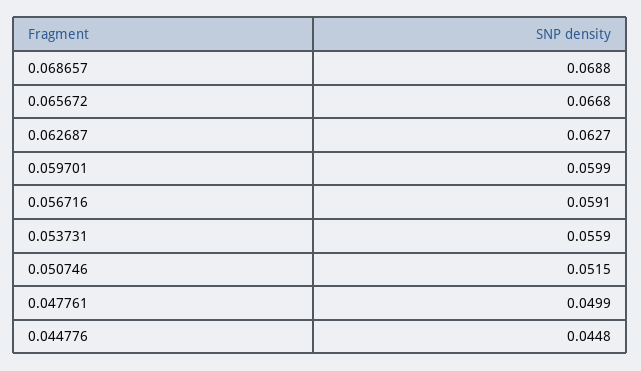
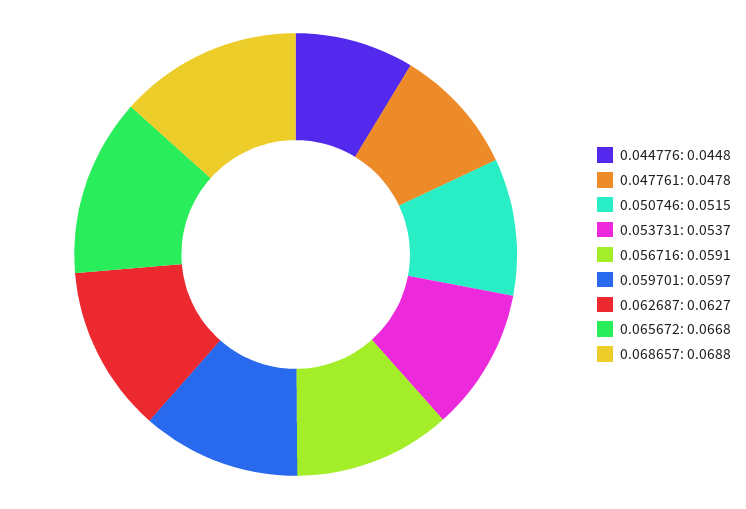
  {
    "0.068657": 0.0688,
    "0.065672": 0.0668,
    "0.062687": 0.0627,
-   "0.059701": 0.0599,
+   "0.059701": 0.0597,
    "0.056716": 0.0591,
-   "0.053731": 0.0559,
+   "0.053731": 0.0537,
    "0.050746": 0.0515,
-   "0.047761": 0.0499,
+   "0.047761": 0.0478,
    "0.044776": 0.0448
  }

